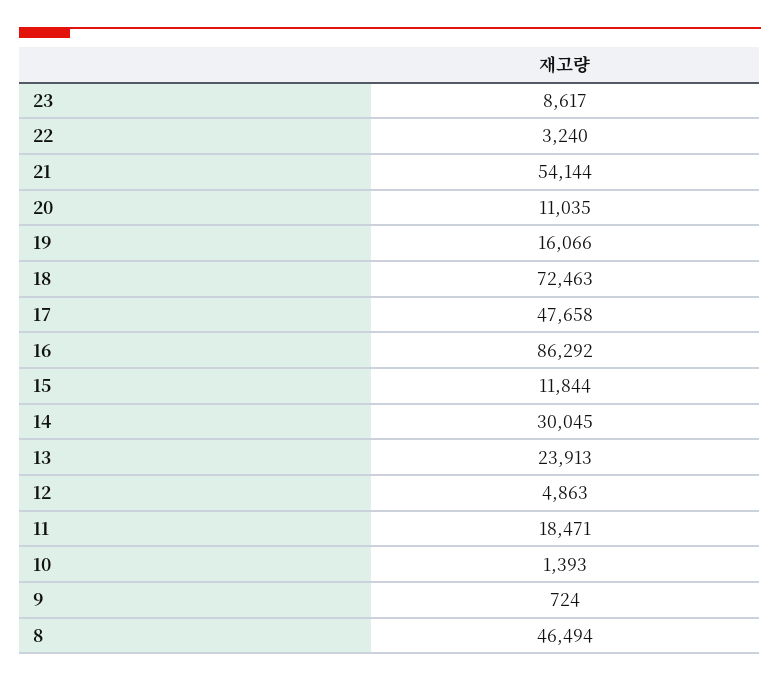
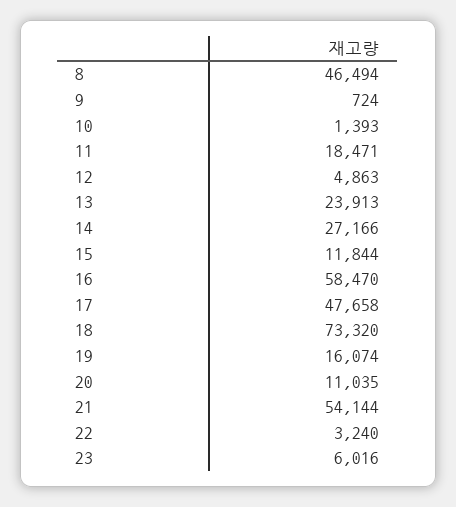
  {
-   "23": 8617,
+   "23": 6016,
    "22": 3240,
    "21": 54144,
    "20": 11035,
-   "19": 16066,
+   "19": 16074,
-   "18": 72463,
+   "18": 73320,
    "17": 47658,
-   "16": 86292,
+   "16": 58470,
    "15": 11844,
-   "14": 30045,
+   "14": 27166,
    "13": 23913,
    "12": 4863,
    "11": 18471,
    "10": 1393,
    "9": 724,
    "8": 46494
  }

